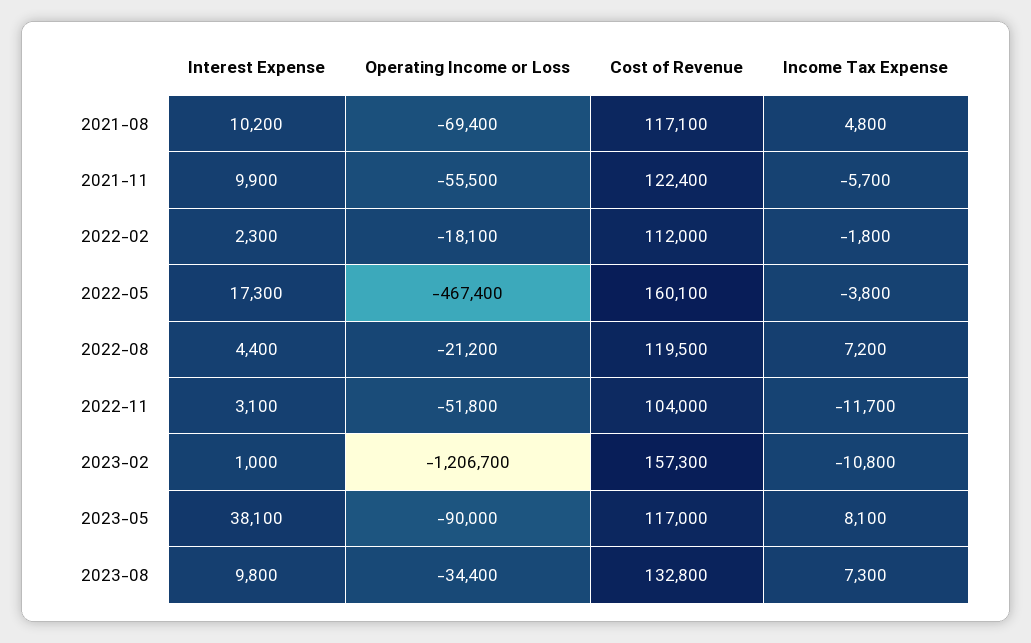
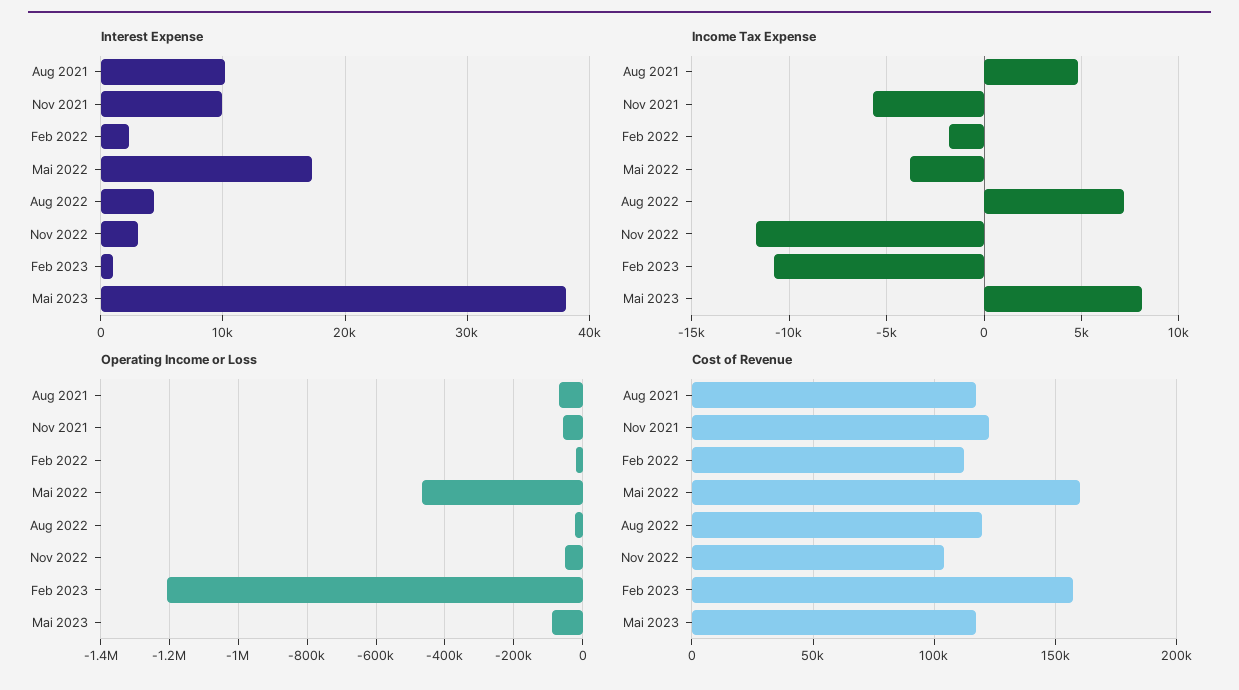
  {
    "Interest Expense": {
      "2021-08": 10200,
      "2021-11": 9900,
      "2022-02": 2300,
      "2022-05": 17300,
      "2022-08": 4400,
      "2022-11": 3100,
      "2023-02": 1000,
-     "2023-05": 38100,
+     "2023-05": 38100
-     "2023-08": 9800
    },
    "Operating Income or Loss": {
      "2021-08": -69400,
      "2021-11": -55500,
      "2022-02": -18100,
      "2022-05": -467400,
      "2022-08": -21200,
      "2022-11": -51800,
      "2023-02": -1206700,
-     "2023-05": -90000,
+     "2023-05": -90000
-     "2023-08": -34400
    },
    "Cost of Revenue": {
      "2021-08": 117100,
      "2021-11": 122400,
      "2022-02": 112000,
      "2022-05": 160100,
      "2022-08": 119500,
      "2022-11": 104000,
      "2023-02": 157300,
-     "2023-05": 117000,
+     "2023-05": 117000
-     "2023-08": 132800
    },
    "Income Tax Expense": {
      "2021-08": 4800,
      "2021-11": -5700,
      "2022-02": -1800,
      "2022-05": -3800,
      "2022-08": 7200,
      "2022-11": -11700,
      "2023-02": -10800,
-     "2023-05": 8100,
+     "2023-05": 8100
-     "2023-08": 7300
    }
  }

